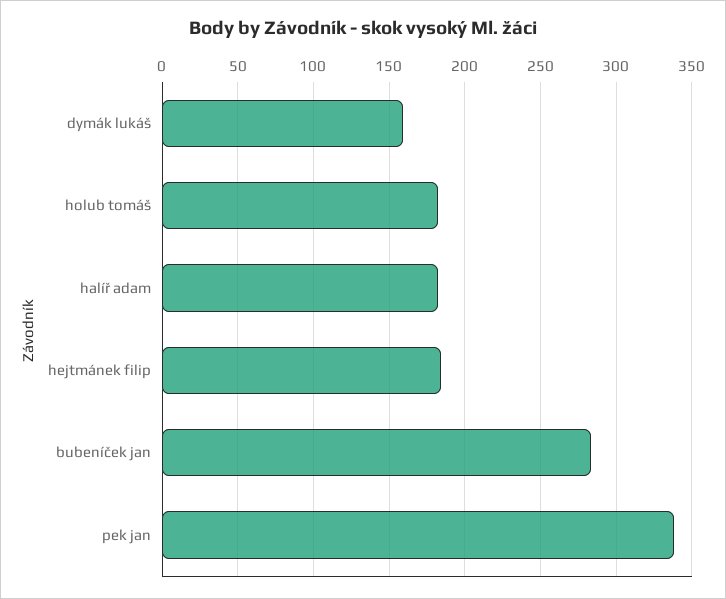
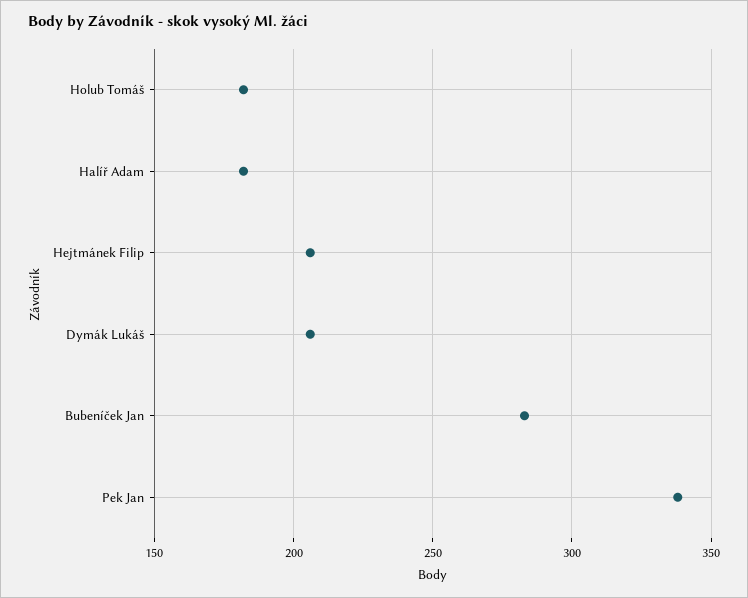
  {
-   "dymák lukáš": 160,
+   "dymák lukáš": 205,
    "holub tomáš": 180,
    "halíř adam": 180,
-   "hejtmánek filip": 185,
+   "hejtmánek filip": 205,
    "bubeníček jan": 285,
    "pek jan": 340
  }

